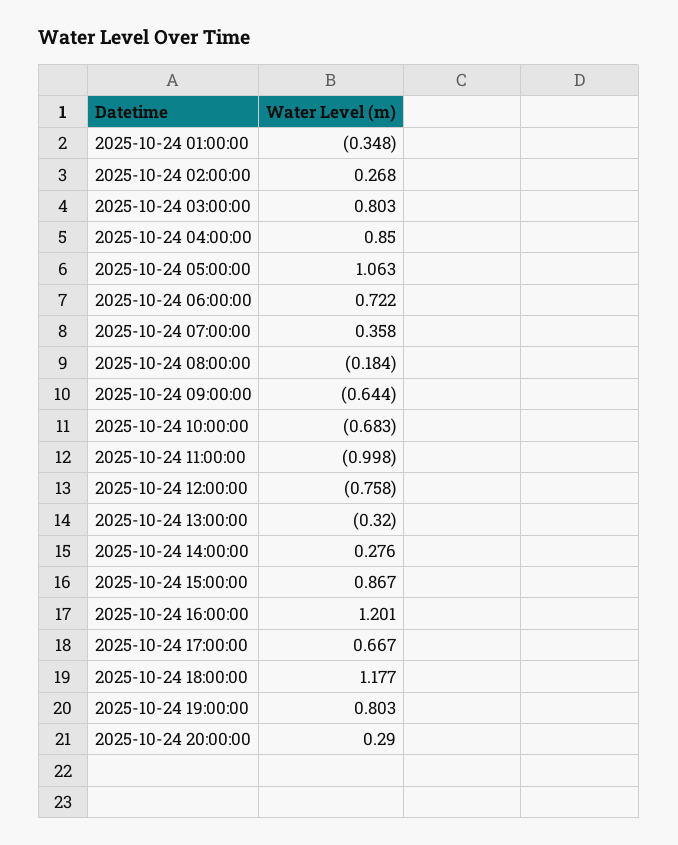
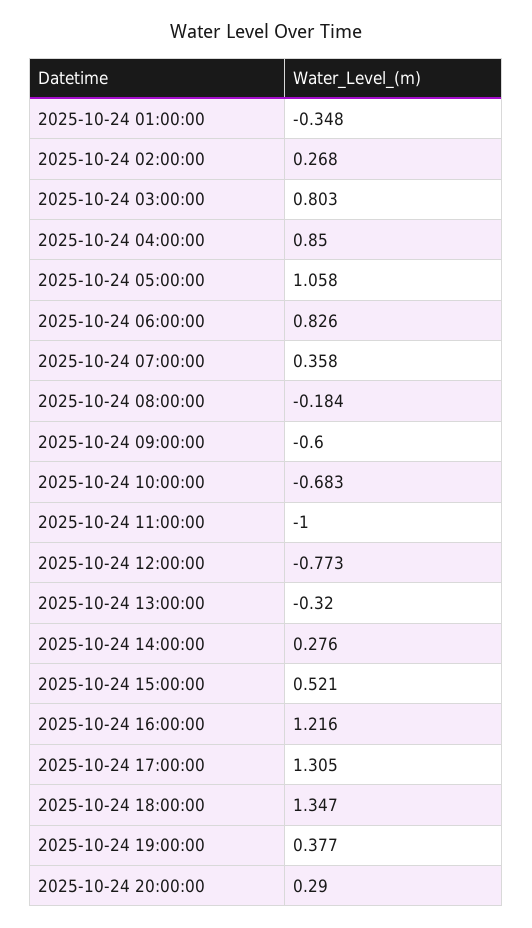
  {
    "2025-10-24 01:00:00": -0.348,
    "2025-10-24 02:00:00": 0.268,
    "2025-10-24 03:00:00": 0.803,
    "2025-10-24 04:00:00": 0.85,
-   "2025-10-24 05:00:00": 1.063,
+   "2025-10-24 05:00:00": 1.058,
-   "2025-10-24 06:00:00": 0.722,
+   "2025-10-24 06:00:00": 0.826,
    "2025-10-24 07:00:00": 0.358,
    "2025-10-24 08:00:00": -0.184,
-   "2025-10-24 09:00:00": -0.644,
+   "2025-10-24 09:00:00": -0.6,
    "2025-10-24 10:00:00": -0.683,
-   "2025-10-24 11:00:00": -0.998,
+   "2025-10-24 11:00:00": -1,
-   "2025-10-24 12:00:00": -0.758,
+   "2025-10-24 12:00:00": -0.773,
    "2025-10-24 13:00:00": -0.32,
    "2025-10-24 14:00:00": 0.276,
-   "2025-10-24 15:00:00": 0.867,
+   "2025-10-24 15:00:00": 0.521,
-   "2025-10-24 16:00:00": 1.201,
+   "2025-10-24 16:00:00": 1.216,
-   "2025-10-24 17:00:00": 0.667,
+   "2025-10-24 17:00:00": 1.305,
-   "2025-10-24 18:00:00": 1.177,
+   "2025-10-24 18:00:00": 1.347,
-   "2025-10-24 19:00:00": 0.803,
+   "2025-10-24 19:00:00": 0.377,
    "2025-10-24 20:00:00": 0.29
  }

